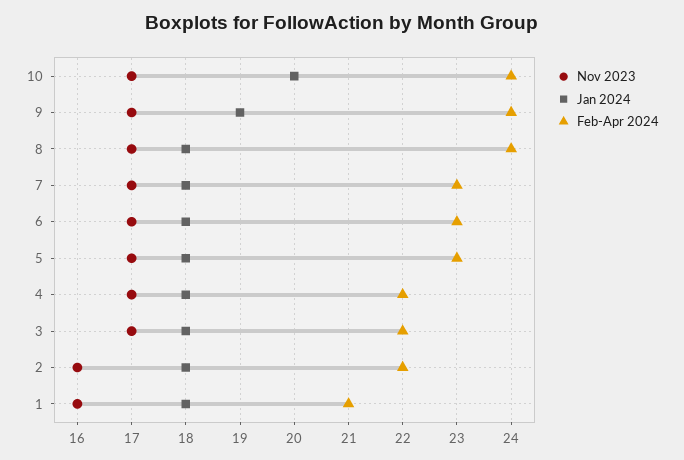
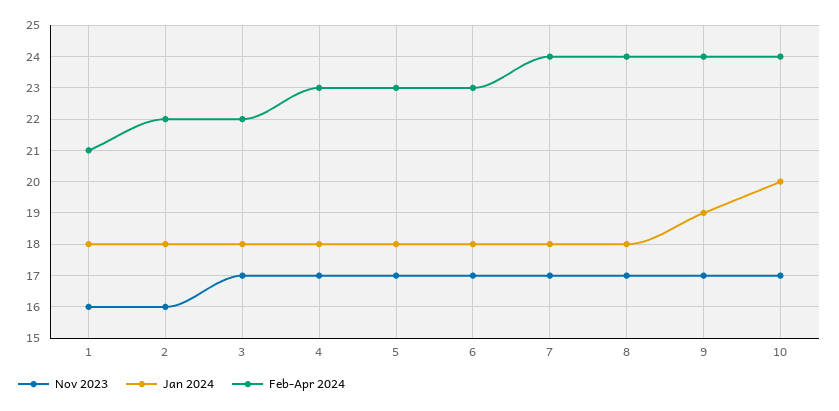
  {
    "Nov 2023": {
      "10": 17,
      "9": 17,
      "8": 17,
      "7": 17,
      "6": 17,
      "5": 17,
      "4": 17,
      "3": 17,
      "2": 16,
      "1": 16
    },
    "Jan 2024": {
      "10": 20,
      "9": 19,
      "8": 18,
      "7": 18,
      "6": 18,
      "5": 18,
      "4": 18,
      "3": 18,
      "2": 18,
      "1": 18
    },
    "Feb-Apr 2024": {
      "10": 24,
      "9": 24,
      "8": 24,
-     "7": 23,
+     "7": 24,
      "6": 23,
      "5": 23,
-     "4": 22,
+     "4": 23,
      "3": 22,
      "2": 22,
      "1": 21
    }
  }

